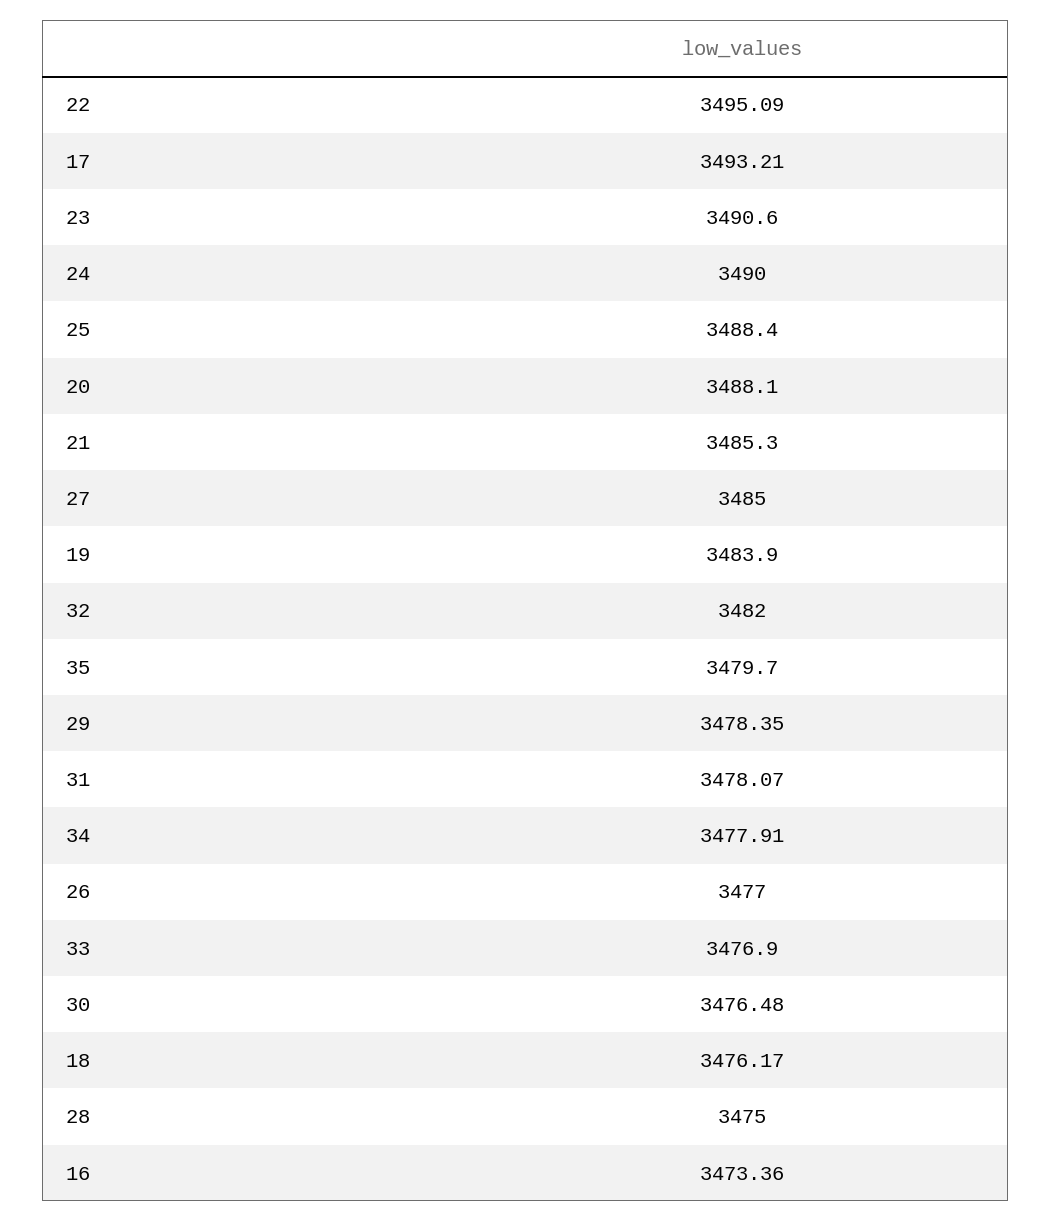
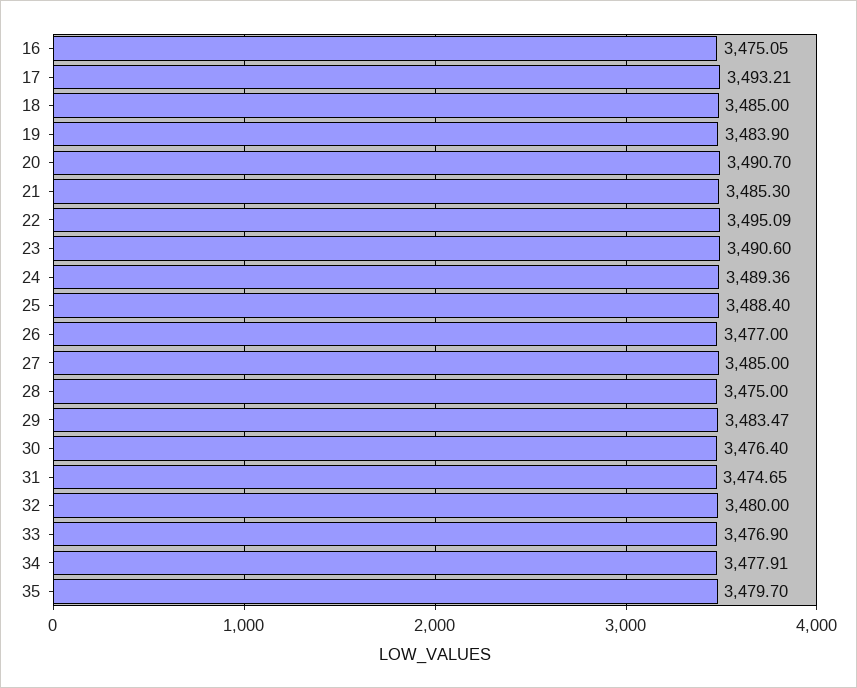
  {
    "22": 3495.09,
    "17": 3493.21,
    "23": 3490.6,
-   "24": 3490,
+   "24": 3489.36,
    "25": 3488.4,
-   "20": 3488.1,
+   "20": 3490.7,
    "21": 3485.3,
    "27": 3485,
    "19": 3483.9,
-   "32": 3482,
+   "32": 3480,
    "35": 3479.7,
-   "29": 3478.35,
+   "29": 3483.47,
-   "31": 3478.07,
+   "31": 3474.65,
    "34": 3477.91,
    "26": 3477,
    "33": 3476.9,
-   "30": 3476.48,
+   "30": 3476.4,
-   "18": 3476.17,
+   "18": 3485,
    "28": 3475,
-   "16": 3473.36
+   "16": 3475.05
  }

